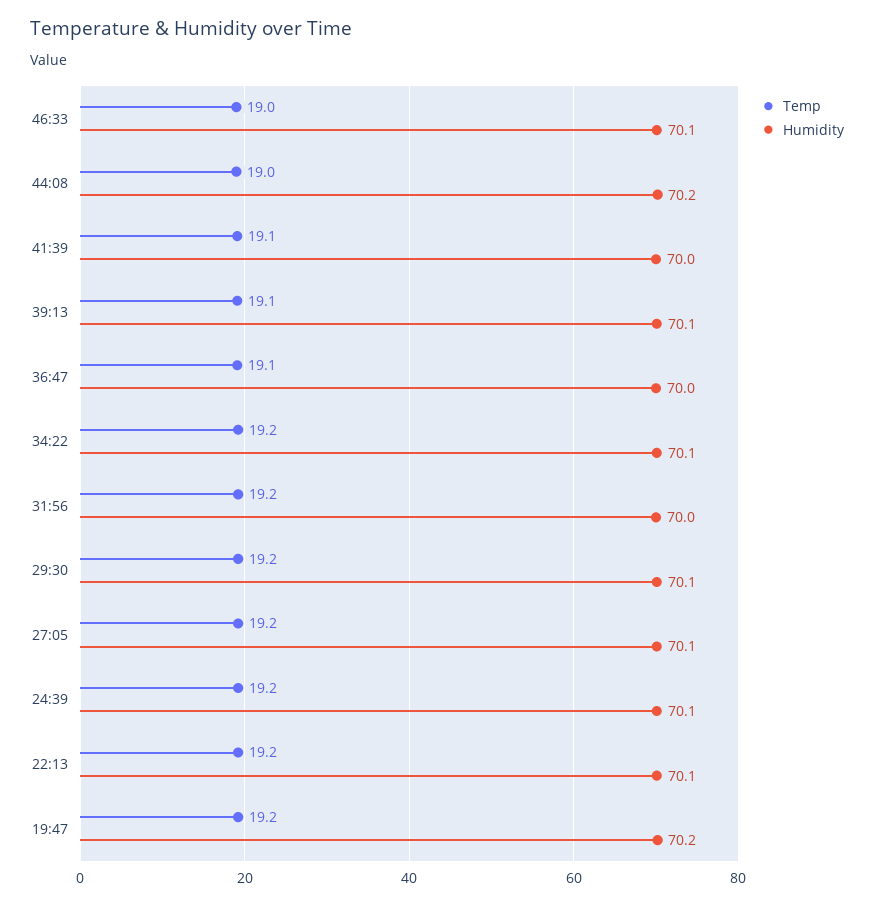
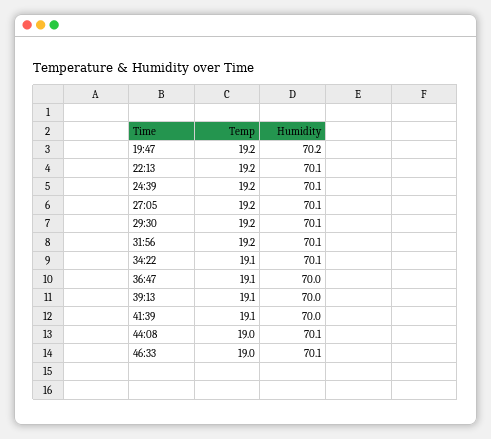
  {
    "Temp": {
      "46:33": 19,
      "44:08": 19,
      "41:39": 19.1,
      "39:13": 19.1,
      "36:47": 19.1,
-     "34:22": 19.2,
+     "34:22": 19.1,
      "31:56": 19.2,
      "29:30": 19.2,
      "27:05": 19.2,
      "24:39": 19.2,
      "22:13": 19.2,
      "19:47": 19.2
    },
    "Humidity": {
      "46:33": 70.1,
-     "44:08": 70.2,
+     "44:08": 70.1,
      "41:39": 70,
-     "39:13": 70.1,
+     "39:13": 70,
      "36:47": 70,
      "34:22": 70.1,
-     "31:56": 70,
+     "31:56": 70.1,
      "29:30": 70.1,
      "27:05": 70.1,
      "24:39": 70.1,
      "22:13": 70.1,
      "19:47": 70.2
    }
  }

